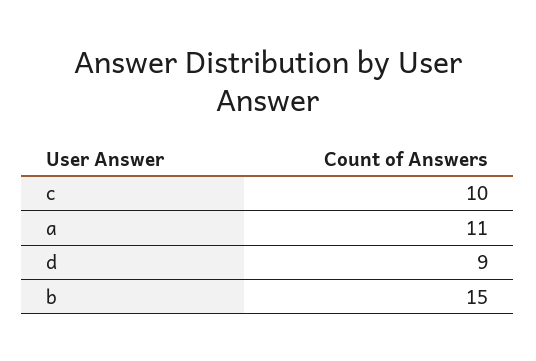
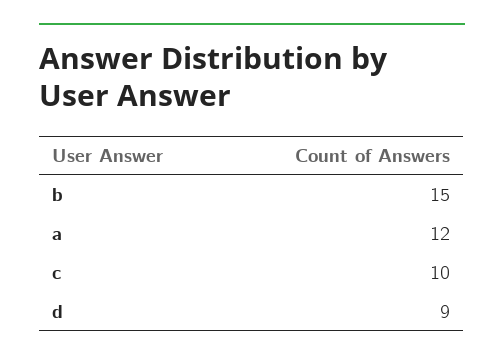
  {
    "c": 10,
-   "a": 11,
+   "a": 12,
    "d": 9,
    "b": 15
  }

